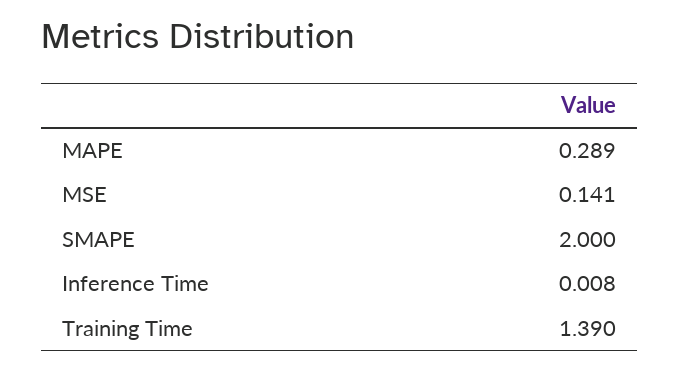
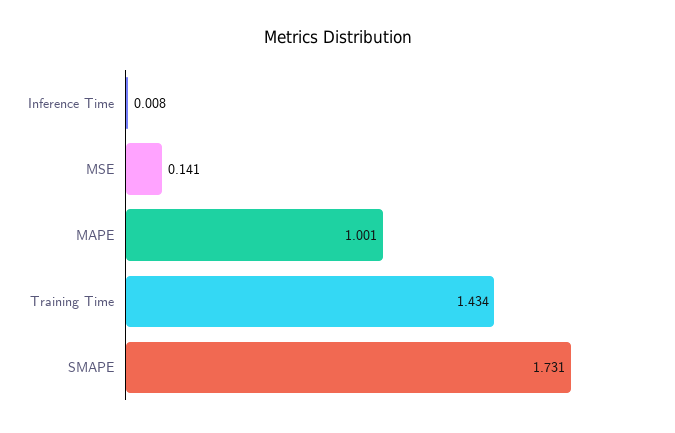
  {
-   "MAPE": 0.289,
+   "MAPE": 1.001,
    "MSE": 0.141,
-   "SMAPE": 2,
+   "SMAPE": 1.731,
    "Inference Time": 0.008,
-   "Training Time": 1.39
+   "Training Time": 1.434
  }

